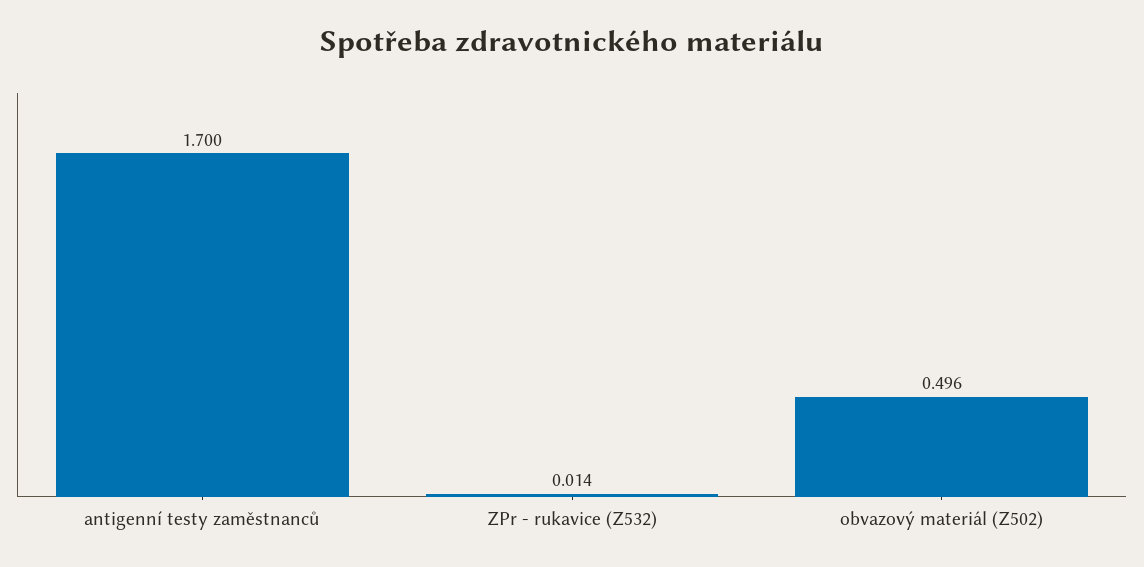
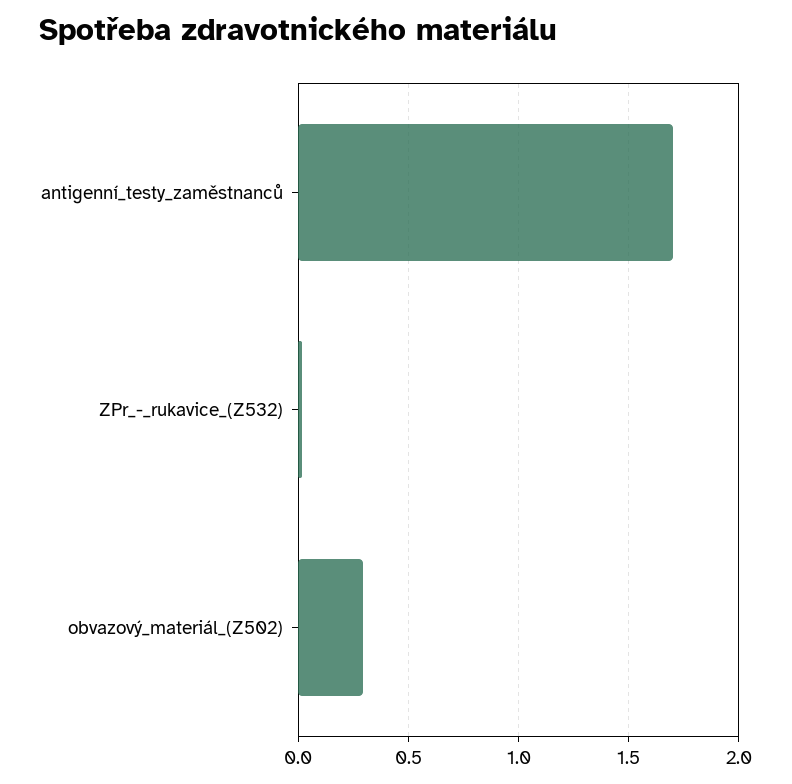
  {
    "antigenní testy zaměstnanců": 1.7,
    "ZPr - rukavice (Z532)": 0.014,
-   "obvazový materiál (Z502)": 0.496
+   "obvazový materiál (Z502)": 0.3
  }

